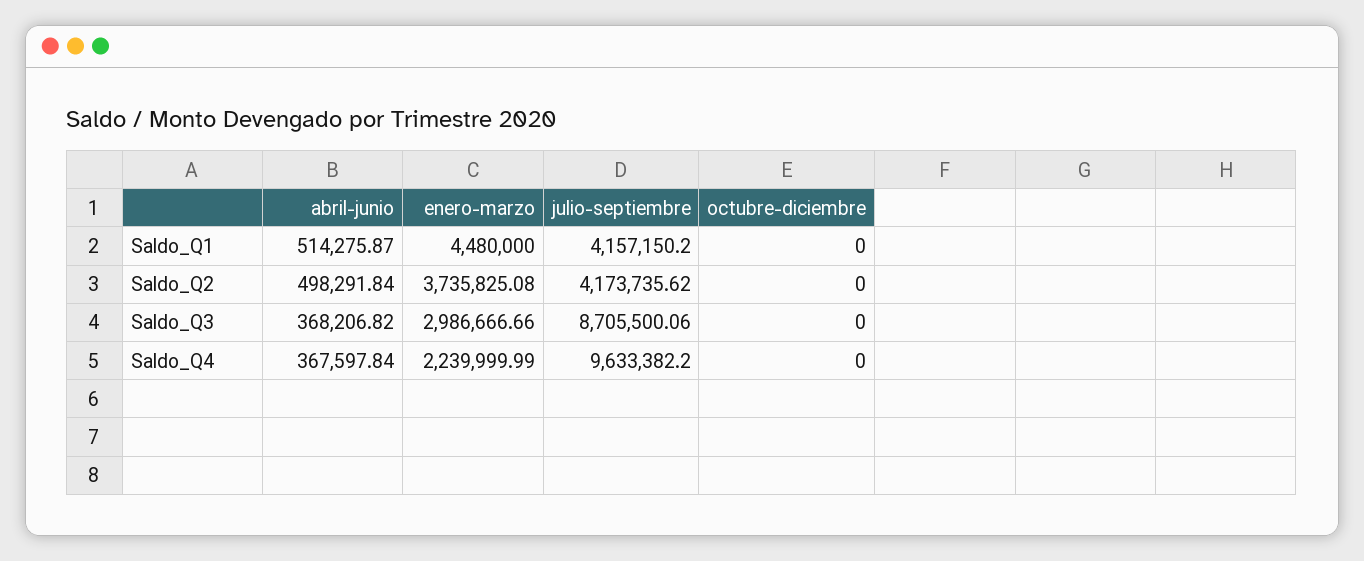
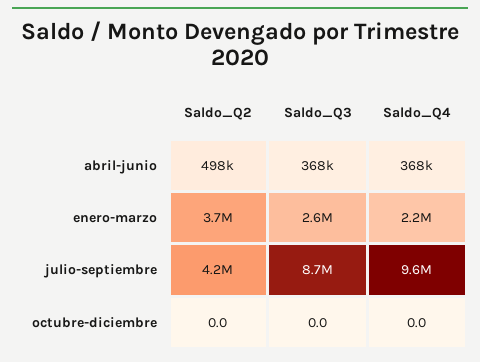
  {
    "abril-junio": {
-     "Saldo_Q1": 514275.87,
      "Saldo_Q2": 498291.84,
      "Saldo_Q3": 368206.82,
      "Saldo_Q4": 367597.84
    },
    "enero-marzo": {
-     "Saldo_Q1": 4480000,
      "Saldo_Q2": 3735825.08,
-     "Saldo_Q3": 2986666.66,
+     "Saldo_Q3": 2600000,
      "Saldo_Q4": 2239999.99
    },
    "julio-septiembre": {
-     "Saldo_Q1": 4157150.2,
      "Saldo_Q2": 4173735.62,
      "Saldo_Q3": 8705500.06,
      "Saldo_Q4": 9633382.2
    },
    "octubre-diciembre": {
-     "Saldo_Q1": 0,
      "Saldo_Q2": 0,
      "Saldo_Q3": 0,
      "Saldo_Q4": 0
    }
  }

